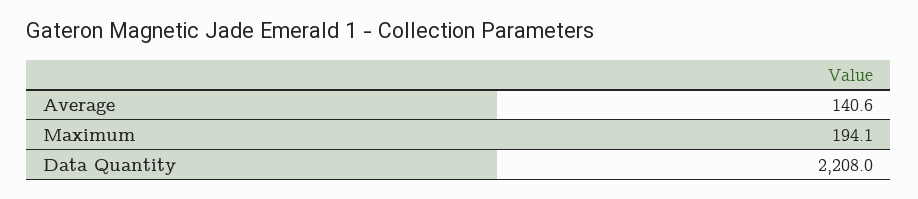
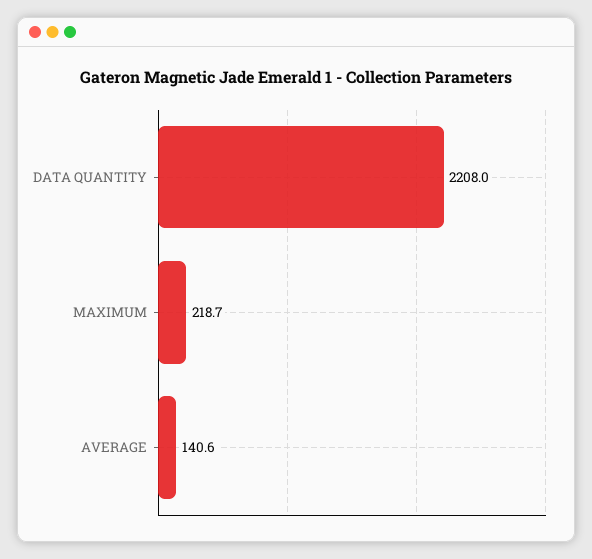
  {
    "Average": 140.6,
-   "Maximum": 194.1,
+   "Maximum": 218.7,
    "Data Quantity": 2208
  }

